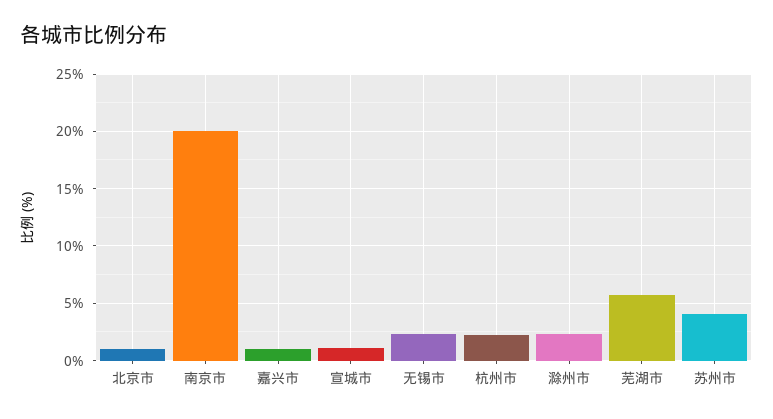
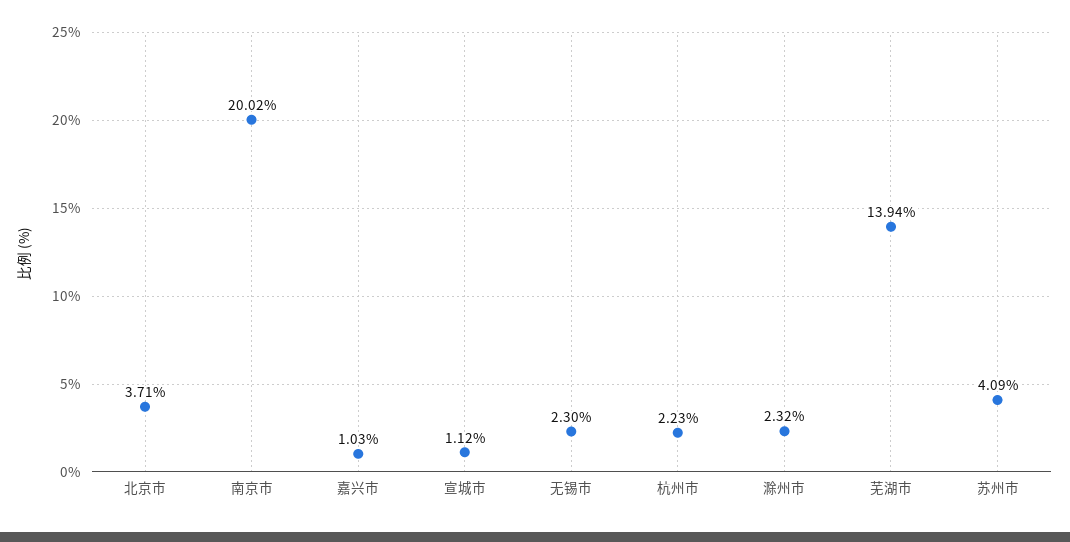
  {
-   "北京市": 1,
+   "北京市": 3.71,
    "南京市": 20.02,
    "嘉兴市": 1.03,
    "宣城市": 1.12,
    "无锡市": 2.3,
    "杭州市": 2.23,
    "滁州市": 2.32,
-   "芜湖市": 6,
+   "芜湖市": 13.94,
    "苏州市": 4.09
  }

